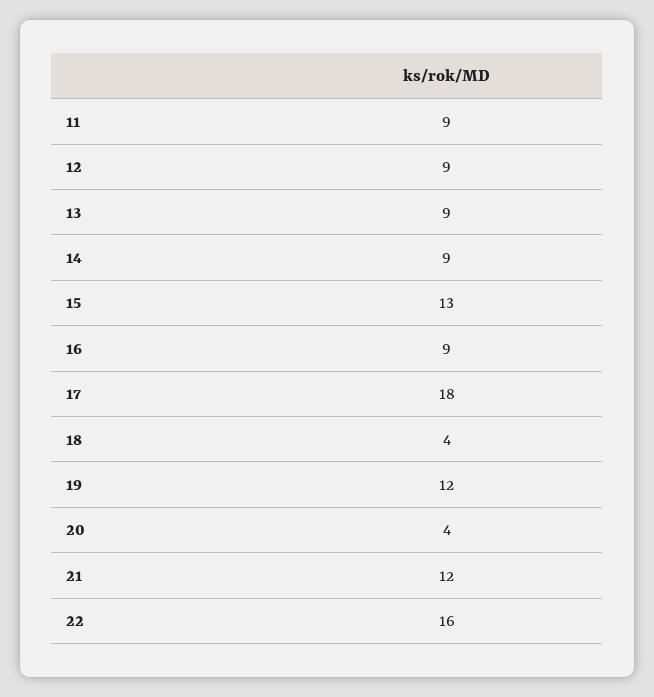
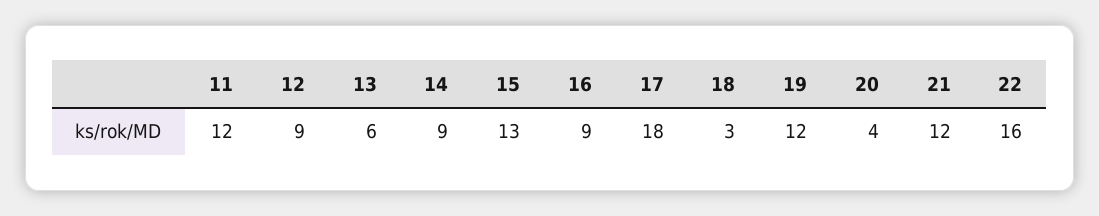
  {
-   "11": 9,
+   "11": 12,
    "12": 9,
-   "13": 9,
+   "13": 6,
    "14": 9,
    "15": 13,
    "16": 9,
    "17": 18,
-   "18": 4,
+   "18": 3,
    "19": 12,
    "20": 4,
    "21": 12,
    "22": 16
  }

